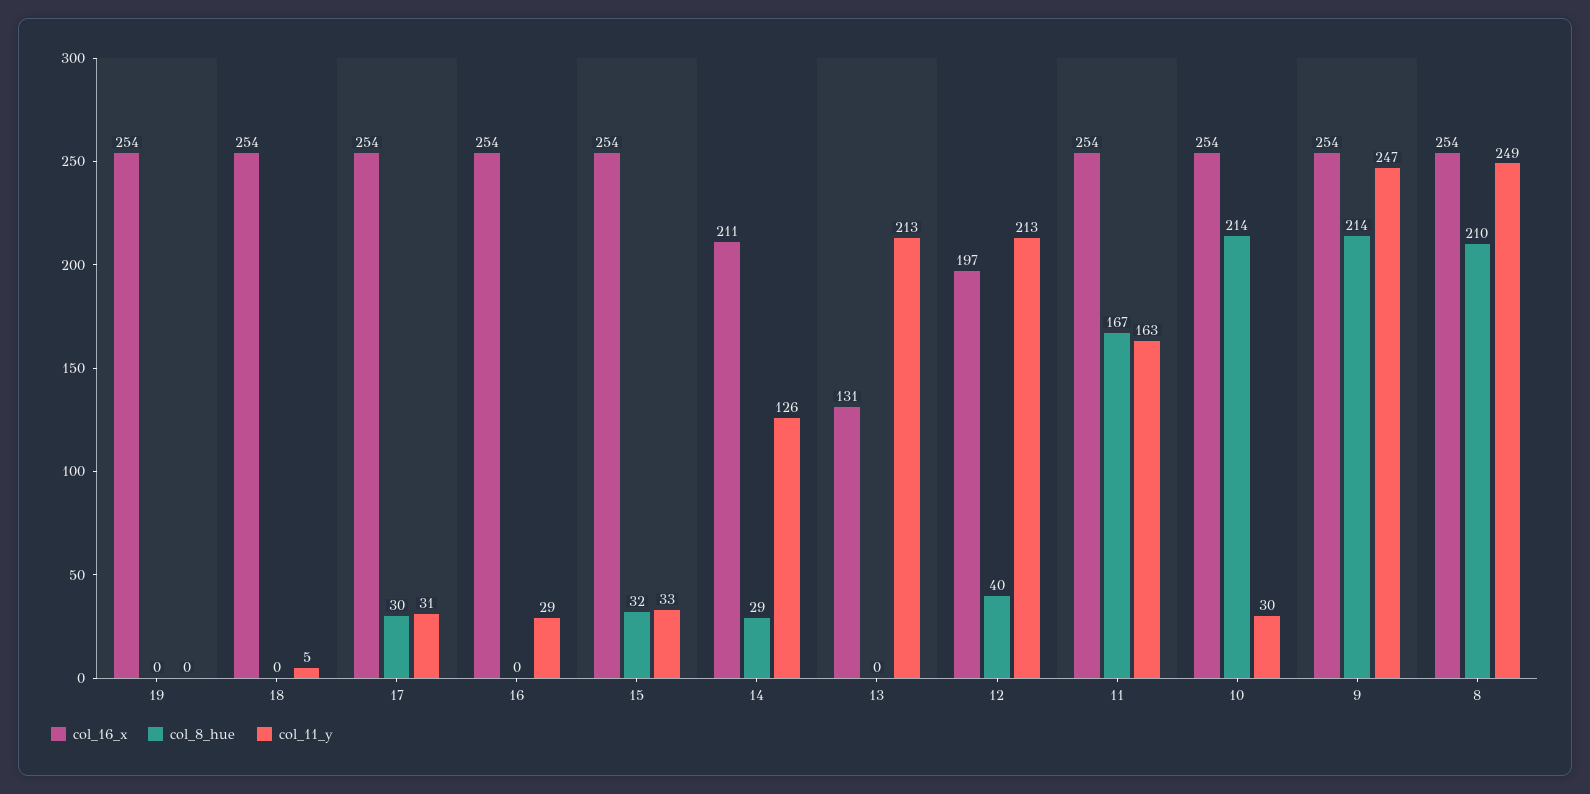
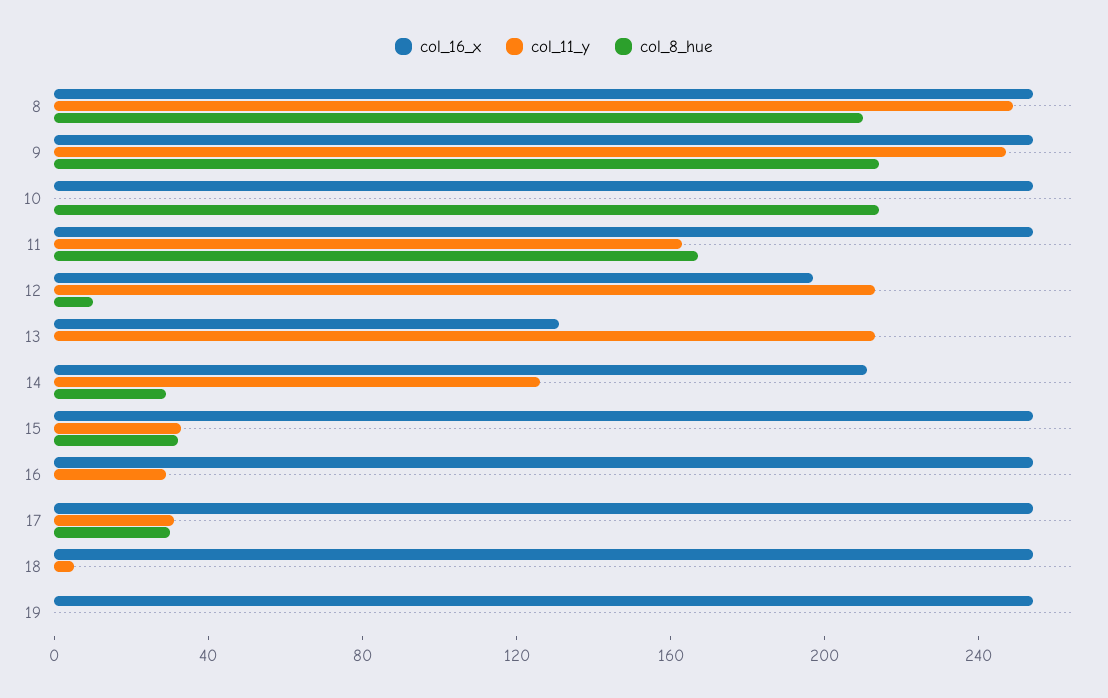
  {
    "col_16_x": {
      "19": 254,
      "18": 254,
      "17": 254,
      "16": 254,
      "15": 254,
      "14": 211,
      "13": 131,
      "12": 197,
      "11": 254,
      "10": 254,
      "9": 254,
      "8": 254
    },
    "col_8_hue": {
      "19": 0,
      "18": 0,
      "17": 30,
      "16": 0,
      "15": 32,
      "14": 29,
      "13": 0,
-     "12": 40,
+     "12": 10,
      "11": 167,
      "10": 214,
      "9": 214,
      "8": 210
    },
    "col_11_y": {
      "19": 0,
      "18": 5,
      "17": 31,
      "16": 29,
      "15": 33,
      "14": 126,
      "13": 213,
      "12": 213,
      "11": 163,
-     "10": 30,
+     "10": 0,
      "9": 247,
      "8": 249
    }
  }

